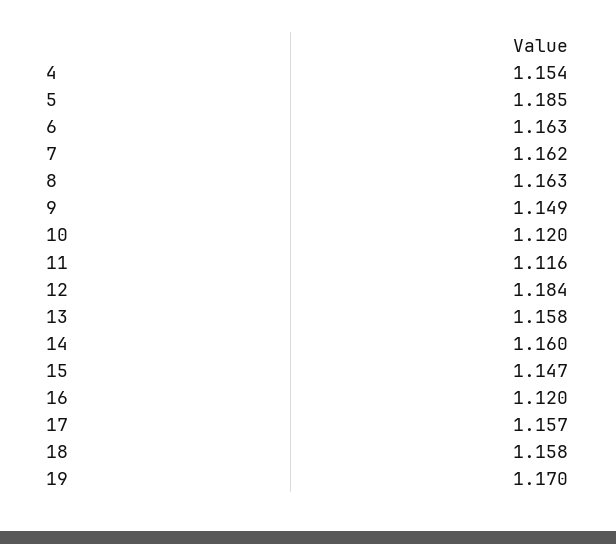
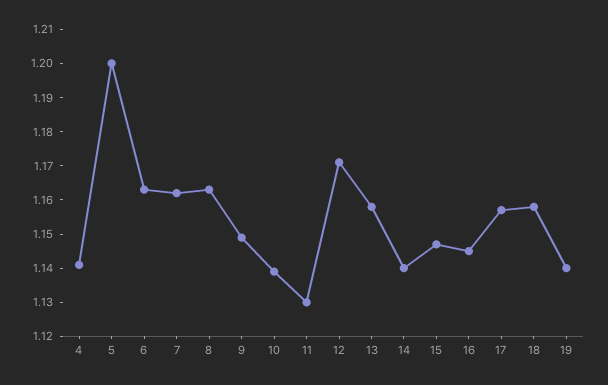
  {
-   "4": 1.154,
+   "4": 1.14,
-   "5": 1.185,
+   "5": 1.2,
    "6": 1.163,
    "7": 1.162,
    "8": 1.163,
    "9": 1.149,
-   "10": 1.12,
+   "10": 1.14,
-   "11": 1.116,
+   "11": 1.13,
-   "12": 1.184,
+   "12": 1.17,
    "13": 1.158,
-   "14": 1.16,
+   "14": 1.14,
    "15": 1.147,
-   "16": 1.12,
+   "16": 1.145,
    "17": 1.157,
    "18": 1.158,
-   "19": 1.17
+   "19": 1.14
  }

